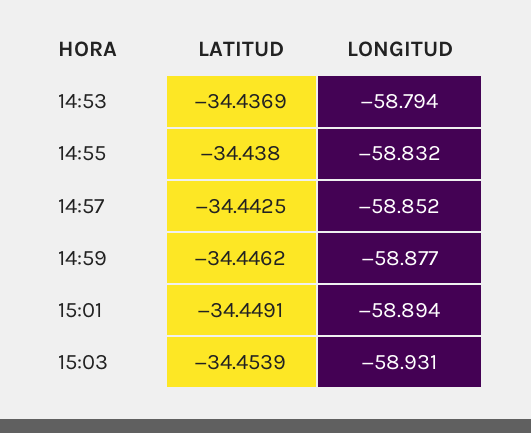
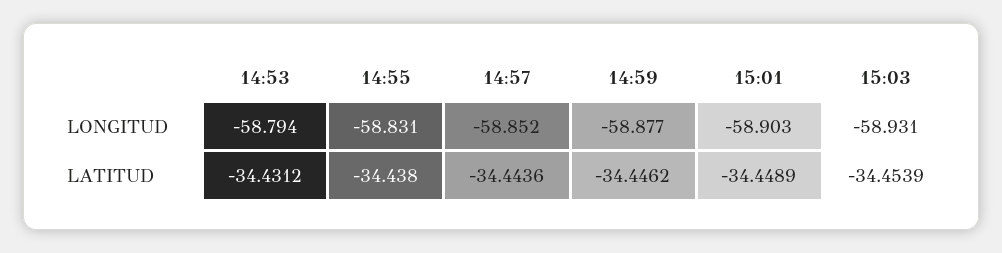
  {
    "LATITUD": {
-     "14:53": -34.4369,
+     "14:53": -34.4312,
      "14:55": -34.438,
-     "14:57": -34.4425,
+     "14:57": -34.4436,
      "14:59": -34.4462,
-     "15:01": -34.4491,
+     "15:01": -34.4489,
      "15:03": -34.4539
    },
    "LONGITUD": {
      "14:53": -58.794,
-     "14:55": -58.832,
+     "14:55": -58.831,
      "14:57": -58.852,
      "14:59": -58.877,
-     "15:01": -58.894,
+     "15:01": -58.903,
      "15:03": -58.931
    }
  }

